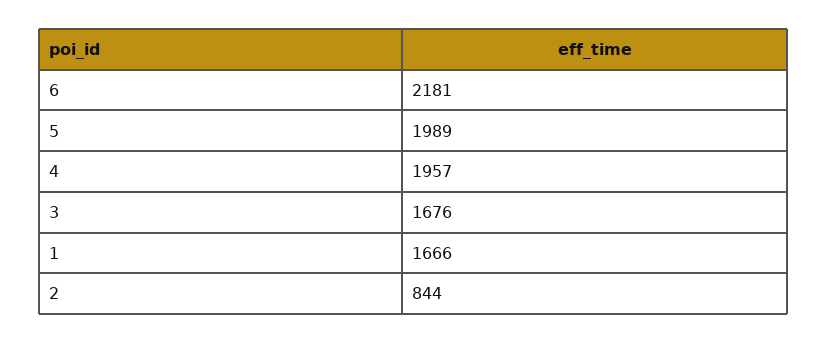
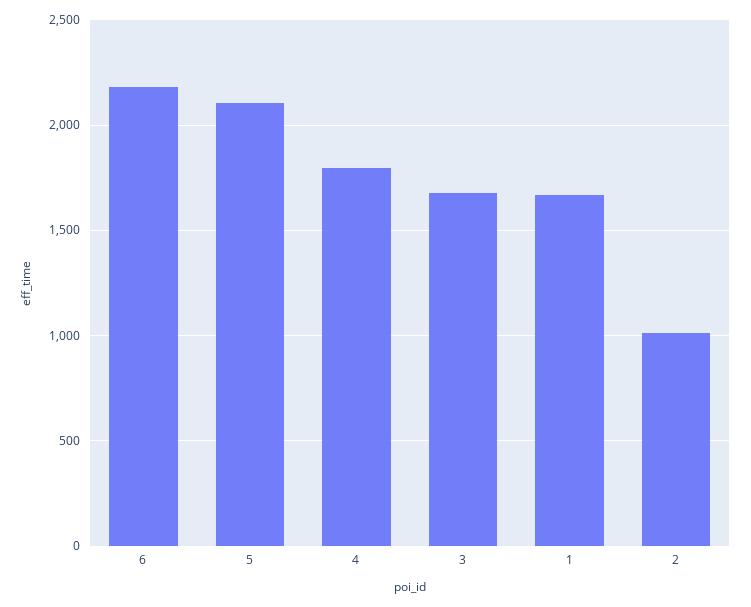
  {
    "6": 2181,
-   "5": 1989,
+   "5": 2100,
-   "4": 1957,
+   "4": 1800,
    "3": 1676,
    "1": 1666,
-   "2": 844
+   "2": 1000
  }

